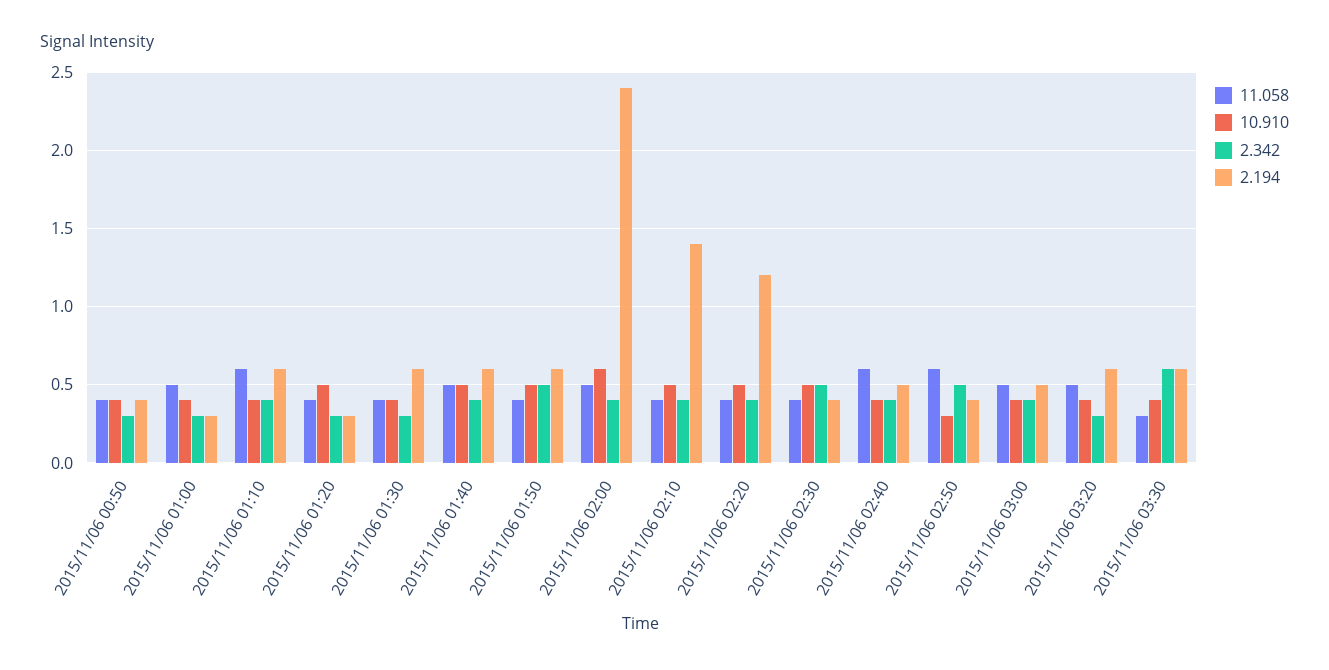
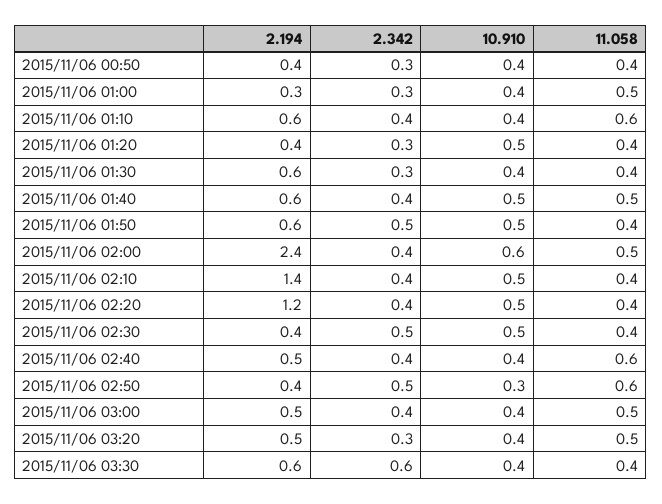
  {
    "11.058": {
      "2015/11/06 00:50": 0.4,
      "2015/11/06 01:00": 0.5,
      "2015/11/06 01:10": 0.6,
      "2015/11/06 01:20": 0.4,
      "2015/11/06 01:30": 0.4,
      "2015/11/06 01:40": 0.5,
      "2015/11/06 01:50": 0.4,
      "2015/11/06 02:00": 0.5,
      "2015/11/06 02:10": 0.4,
      "2015/11/06 02:20": 0.4,
      "2015/11/06 02:30": 0.4,
      "2015/11/06 02:40": 0.6,
      "2015/11/06 02:50": 0.6,
      "2015/11/06 03:00": 0.5,
      "2015/11/06 03:20": 0.5,
-     "2015/11/06 03:30": 0.3
+     "2015/11/06 03:30": 0.4
    },
    "10.910": {
      "2015/11/06 00:50": 0.4,
      "2015/11/06 01:00": 0.4,
      "2015/11/06 01:10": 0.4,
      "2015/11/06 01:20": 0.5,
      "2015/11/06 01:30": 0.4,
      "2015/11/06 01:40": 0.5,
      "2015/11/06 01:50": 0.5,
      "2015/11/06 02:00": 0.6,
      "2015/11/06 02:10": 0.5,
      "2015/11/06 02:20": 0.5,
      "2015/11/06 02:30": 0.5,
      "2015/11/06 02:40": 0.4,
      "2015/11/06 02:50": 0.3,
      "2015/11/06 03:00": 0.4,
      "2015/11/06 03:20": 0.4,
      "2015/11/06 03:30": 0.4
    },
    "2.342": {
      "2015/11/06 00:50": 0.3,
      "2015/11/06 01:00": 0.3,
      "2015/11/06 01:10": 0.4,
      "2015/11/06 01:20": 0.3,
      "2015/11/06 01:30": 0.3,
      "2015/11/06 01:40": 0.4,
      "2015/11/06 01:50": 0.5,
      "2015/11/06 02:00": 0.4,
      "2015/11/06 02:10": 0.4,
      "2015/11/06 02:20": 0.4,
      "2015/11/06 02:30": 0.5,
      "2015/11/06 02:40": 0.4,
      "2015/11/06 02:50": 0.5,
      "2015/11/06 03:00": 0.4,
      "2015/11/06 03:20": 0.3,
      "2015/11/06 03:30": 0.6
    },
    "2.194": {
      "2015/11/06 00:50": 0.4,
      "2015/11/06 01:00": 0.3,
      "2015/11/06 01:10": 0.6,
-     "2015/11/06 01:20": 0.3,
+     "2015/11/06 01:20": 0.4,
      "2015/11/06 01:30": 0.6,
      "2015/11/06 01:40": 0.6,
      "2015/11/06 01:50": 0.6,
      "2015/11/06 02:00": 2.4,
      "2015/11/06 02:10": 1.4,
      "2015/11/06 02:20": 1.2,
      "2015/11/06 02:30": 0.4,
      "2015/11/06 02:40": 0.5,
      "2015/11/06 02:50": 0.4,
      "2015/11/06 03:00": 0.5,
-     "2015/11/06 03:20": 0.6,
+     "2015/11/06 03:20": 0.5,
      "2015/11/06 03:30": 0.6
    }
  }

